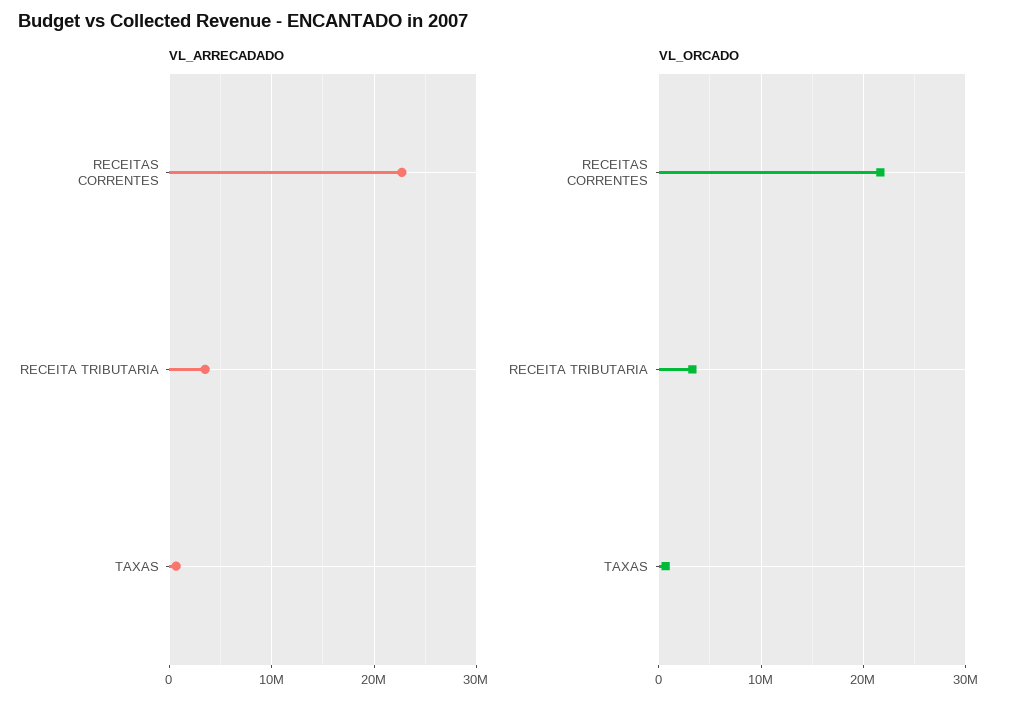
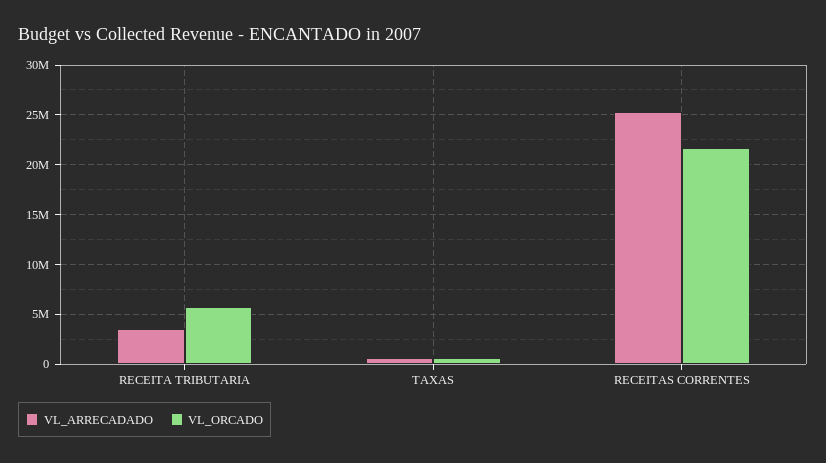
  {
    "VL_ARRECADADO": {
-     "RECEITAS CORRENTES": 23000000,
+     "RECEITAS CORRENTES": 25000000,
      "RECEITA TRIBUTARIA": 3000000,
      "TAXAS": 1000000
    },
    "VL_ORCADO": {
      "RECEITAS CORRENTES": 22000000,
-     "RECEITA TRIBUTARIA": 3000000,
+     "RECEITA TRIBUTARIA": 6000000,
      "TAXAS": 1000000
    }
  }

